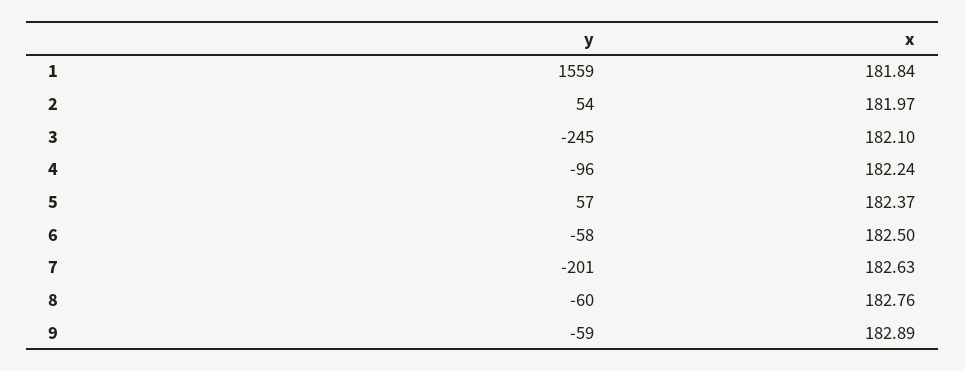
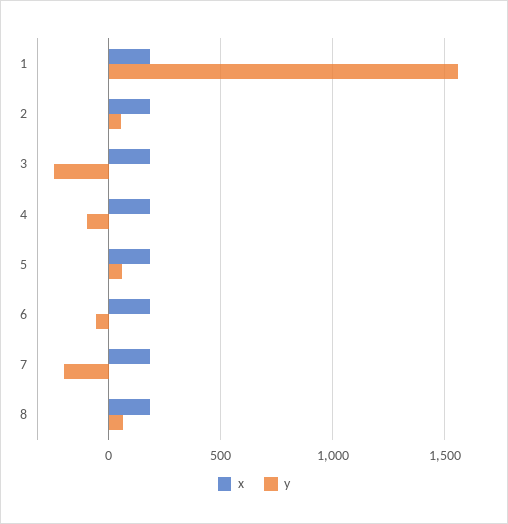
  {
    "y": {
      "1": 1559,
      "2": 54,
      "3": -245,
      "4": -96,
      "5": 57,
      "6": -58,
      "7": -201,
-     "8": -60,
+     "8": 50
-     "9": -59
    },
    "x": {
      "1": 181.84,
      "2": 181.97,
      "3": 182.1,
      "4": 182.24,
      "5": 182.37,
      "6": 182.5,
      "7": 182.63,
-     "8": 182.76,
+     "8": 182.76
-     "9": 182.89
    }
  }

